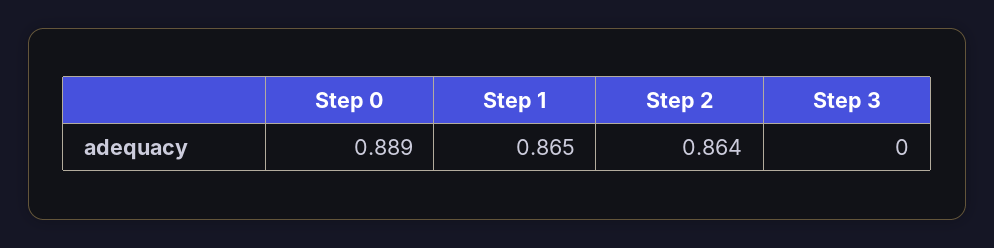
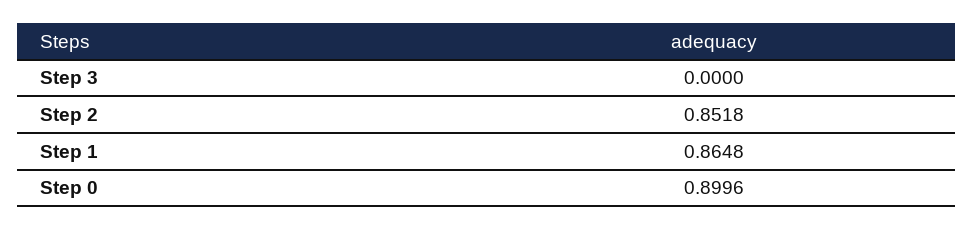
  {
-   "Step 0": 0.889,
+   "Step 0": 0.8996,
    "Step 1": 0.8648,
-   "Step 2": 0.864,
+   "Step 2": 0.8518,
    "Step 3": 0
  }

